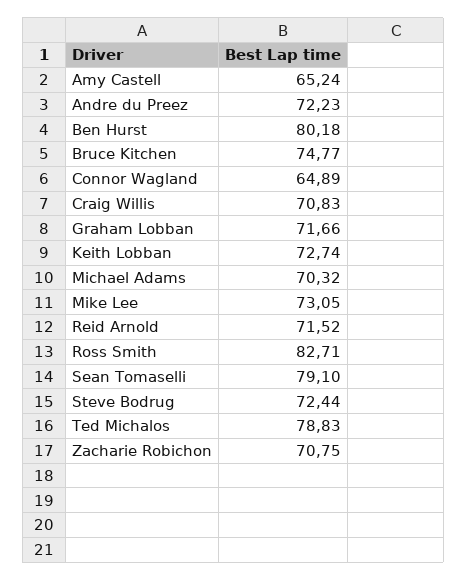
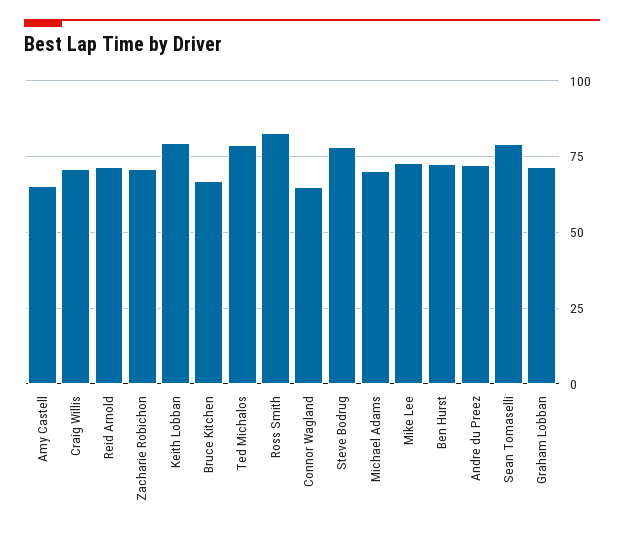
  {
    "Amy Castell": 65.24,
    "Andre du Preez": 72.23,
-   "Ben Hurst": 80.18,
+   "Ben Hurst": 72.5,
-   "Bruce Kitchen": 74.77,
+   "Bruce Kitchen": 67.5,
    "Connor Wagland": 64.89,
    "Craig Willis": 70.83,
    "Graham Lobban": 71.66,
-   "Keith Lobban": 72.74,
+   "Keith Lobban": 80,
    "Michael Adams": 70.32,
    "Mike Lee": 73.05,
    "Reid Arnold": 71.52,
    "Ross Smith": 82.71,
    "Sean Tomaselli": 79.1,
-   "Steve Bodrug": 72.44,
+   "Steve Bodrug": 77.5,
    "Ted Michalos": 78.83,
    "Zacharie Robichon": 70.75
  }

